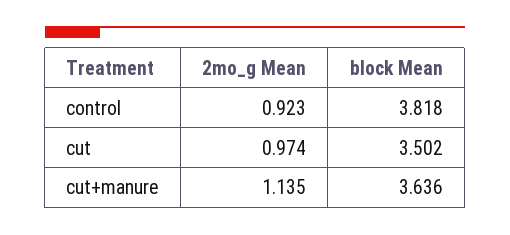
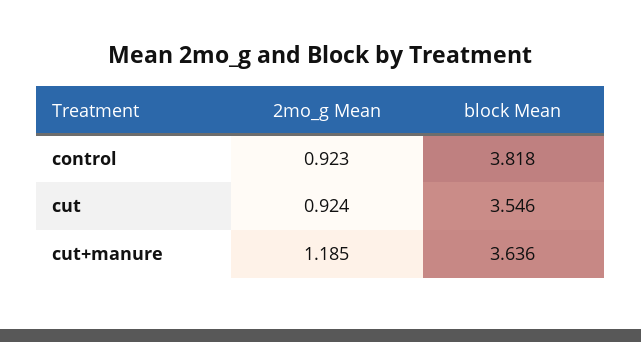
  {
    "2mo_g Mean": {
      "control": 0.923,
-     "cut": 0.974,
+     "cut": 0.924,
-     "cut+manure": 1.135
+     "cut+manure": 1.185
    },
    "block Mean": {
      "control": 3.818,
-     "cut": 3.502,
+     "cut": 3.546,
      "cut+manure": 3.636
    }
  }

